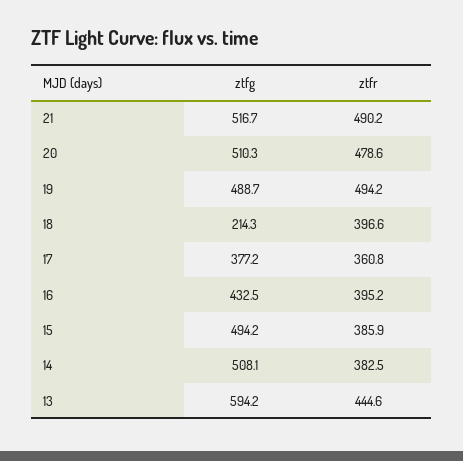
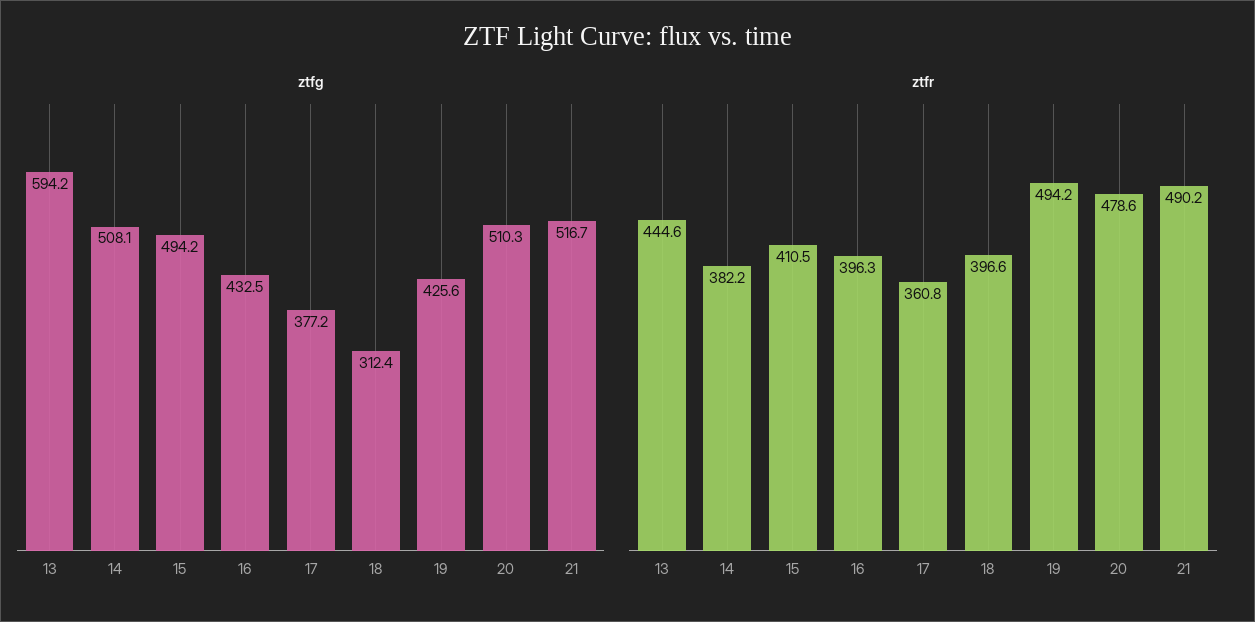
  {
    "ztfg": {
      "21": 516.7,
      "20": 510.3,
-     "19": 488.7,
+     "19": 425.6,
-     "18": 214.3,
+     "18": 312.4,
      "17": 377.2,
      "16": 432.5,
      "15": 494.2,
      "14": 508.1,
      "13": 594.2
    },
    "ztfr": {
      "21": 490.2,
      "20": 478.6,
      "19": 494.2,
      "18": 396.6,
      "17": 360.8,
-     "16": 395.2,
+     "16": 396.3,
-     "15": 385.9,
+     "15": 410.5,
-     "14": 382.5,
+     "14": 382.2,
      "13": 444.6
    }
  }

